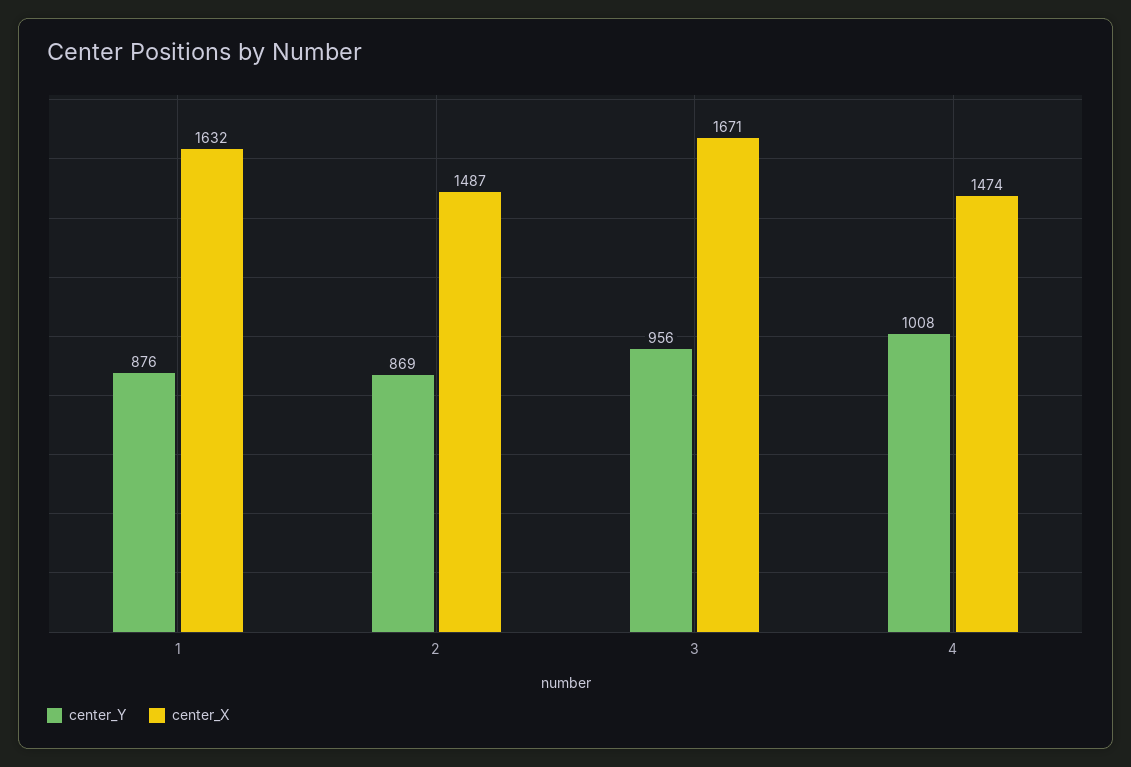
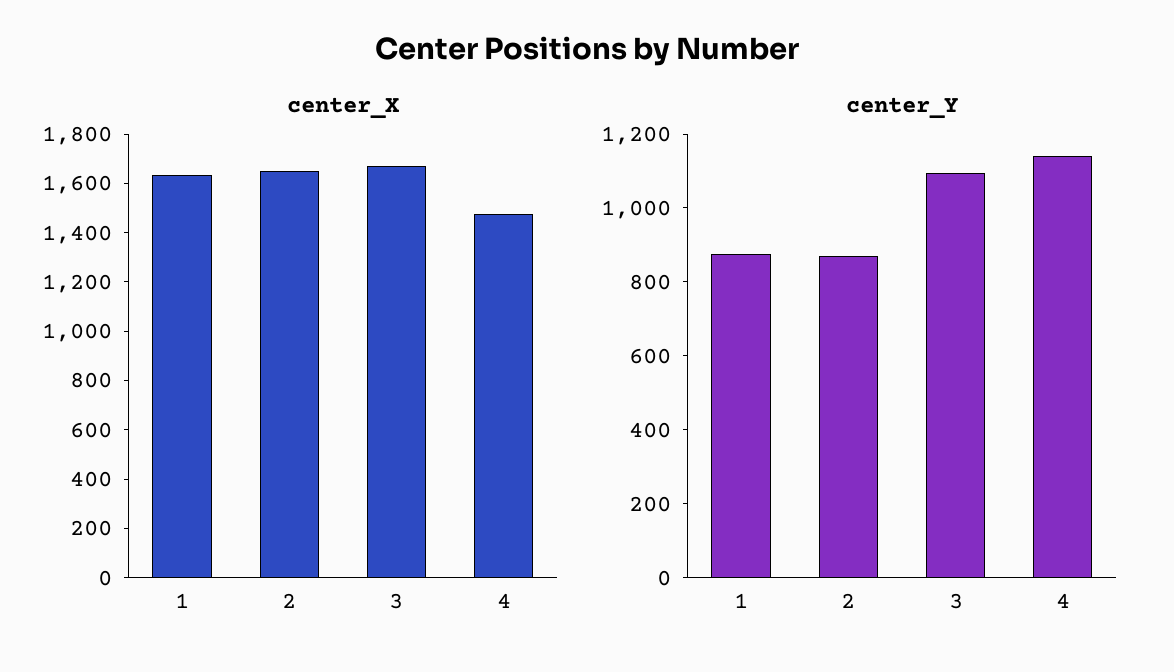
  {
    "center_Y": {
      "1": 876,
      "2": 869,
-     "3": 956,
+     "3": 1100,
-     "4": 1008
+     "4": 1150
    },
    "center_X": {
      "1": 1632,
-     "2": 1487,
+     "2": 1650,
      "3": 1671,
      "4": 1474
    }
  }

